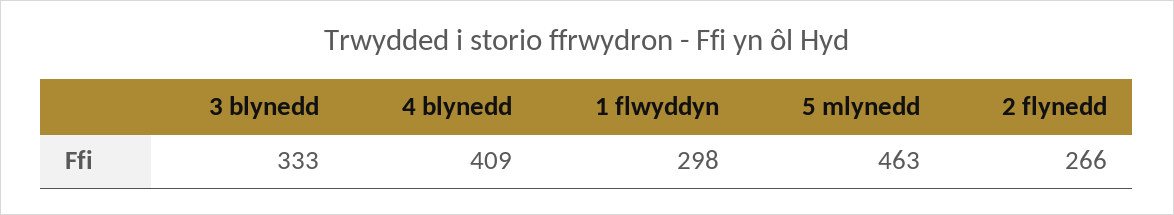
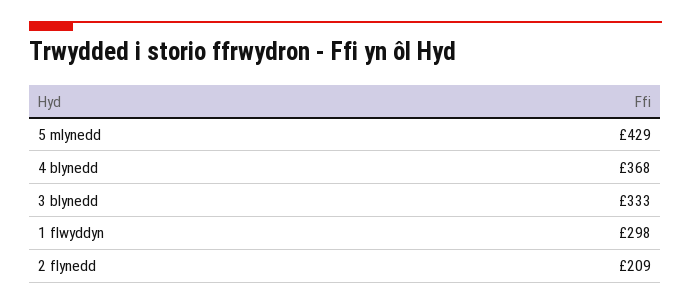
  {
    "3 blynedd": 333,
-   "4 blynedd": 409,
+   "4 blynedd": 368,
    "1 flwyddyn": 298,
-   "5 mlynedd": 463,
+   "5 mlynedd": 429,
-   "2 flynedd": 266
+   "2 flynedd": 209
  }

